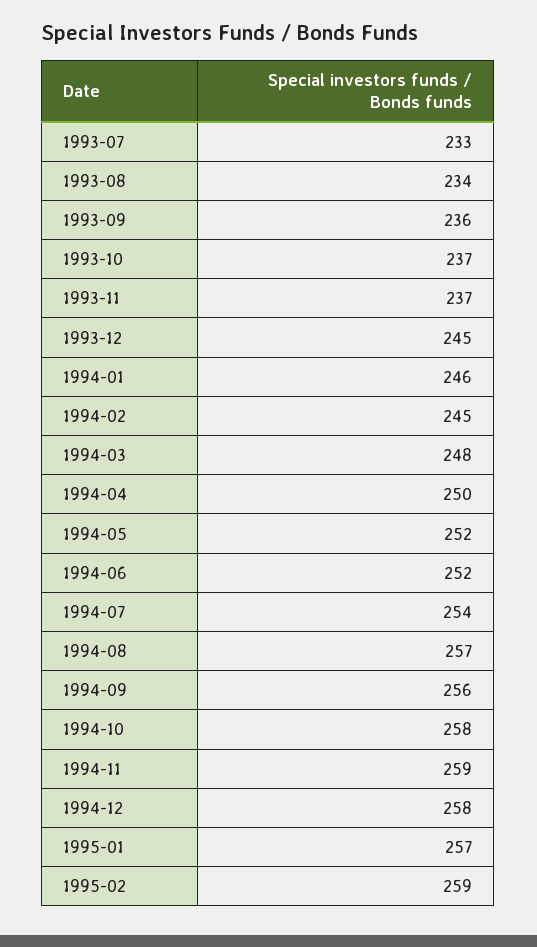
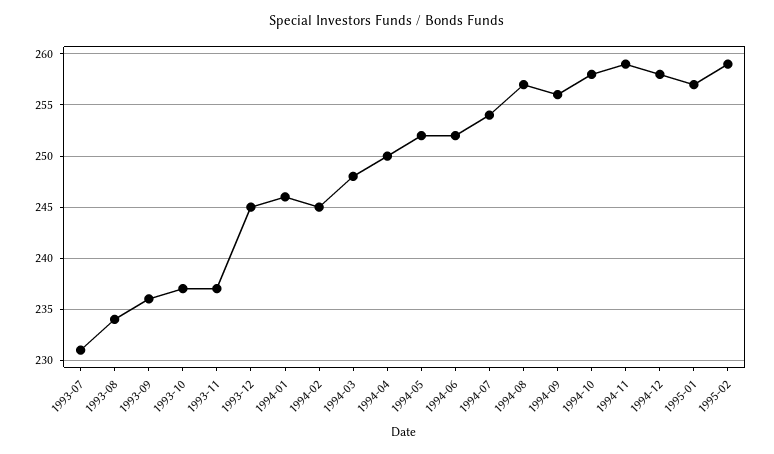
  {
-   "1993-07": 233,
+   "1993-07": 231,
    "1993-08": 234,
    "1993-09": 236,
    "1993-10": 237,
    "1993-11": 237,
    "1993-12": 245,
    "1994-01": 246,
    "1994-02": 245,
    "1994-03": 248,
    "1994-04": 250,
    "1994-05": 252,
    "1994-06": 252,
    "1994-07": 254,
    "1994-08": 257,
    "1994-09": 256,
    "1994-10": 258,
    "1994-11": 259,
    "1994-12": 258,
    "1995-01": 257,
    "1995-02": 259
  }

